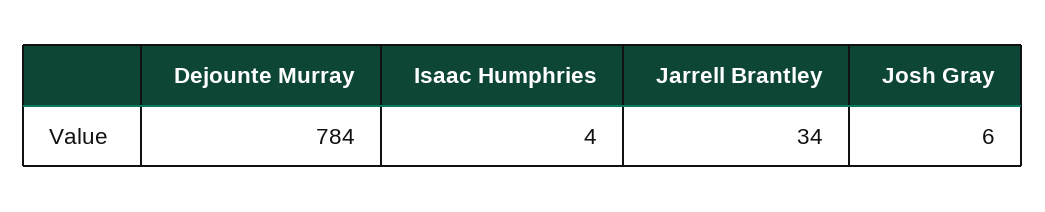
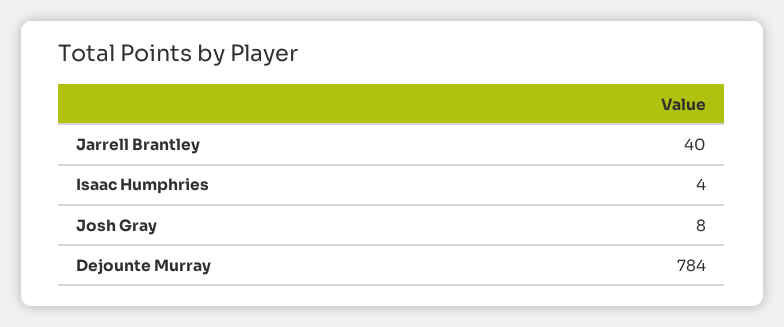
  {
    "Dejounte Murray": 784,
    "Isaac Humphries": 4,
-   "Jarrell Brantley": 34,
+   "Jarrell Brantley": 40,
-   "Josh Gray": 6
+   "Josh Gray": 8
  }

